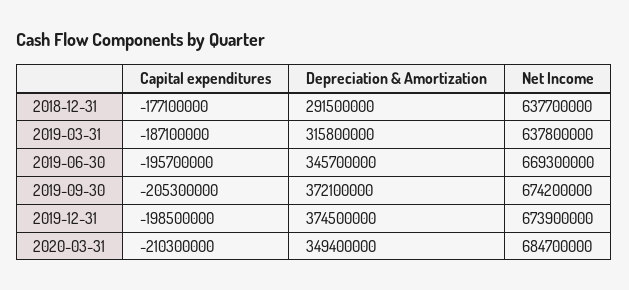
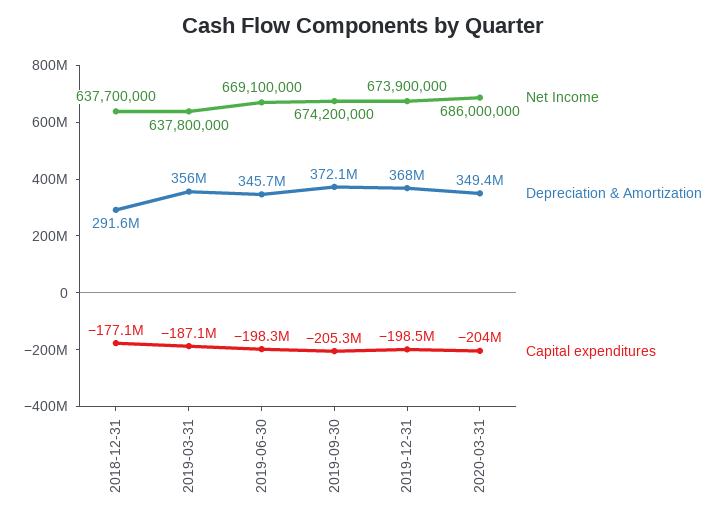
  {
    "Capital expenditures": {
      "2018-12-31": -177100000,
      "2019-03-31": -187100000,
-     "2019-06-30": -195700000,
+     "2019-06-30": -198300000,
      "2019-09-30": -205300000,
      "2019-12-31": -198500000,
-     "2020-03-31": -210300000
+     "2020-03-31": -204000000
    },
    "Depreciation & Amortization": {
-     "2018-12-31": 291500000,
+     "2018-12-31": 291600000,
-     "2019-03-31": 315800000,
+     "2019-03-31": 356000000,
      "2019-06-30": 345700000,
      "2019-09-30": 372100000,
-     "2019-12-31": 374500000,
+     "2019-12-31": 368000000,
      "2020-03-31": 349400000
    },
    "Net Income": {
      "2018-12-31": 637700000,
      "2019-03-31": 637800000,
-     "2019-06-30": 669300000,
+     "2019-06-30": 669100000,
      "2019-09-30": 674200000,
      "2019-12-31": 673900000,
-     "2020-03-31": 684700000
+     "2020-03-31": 686000000
    }
  }

